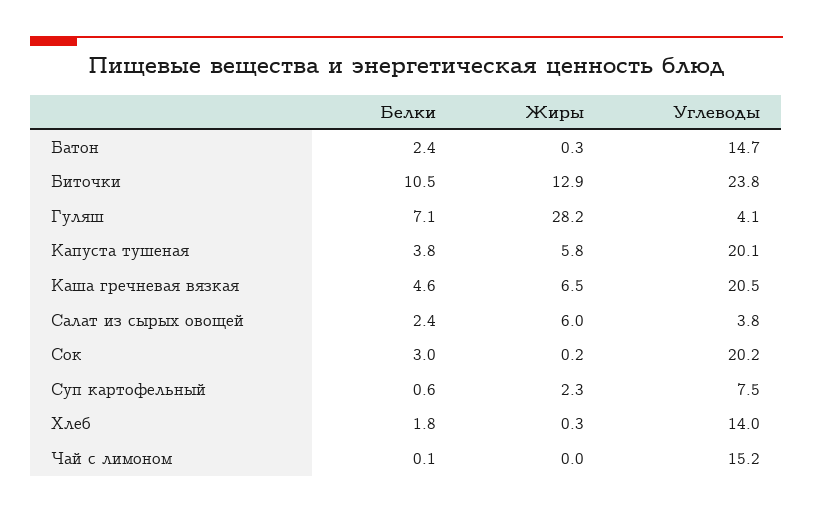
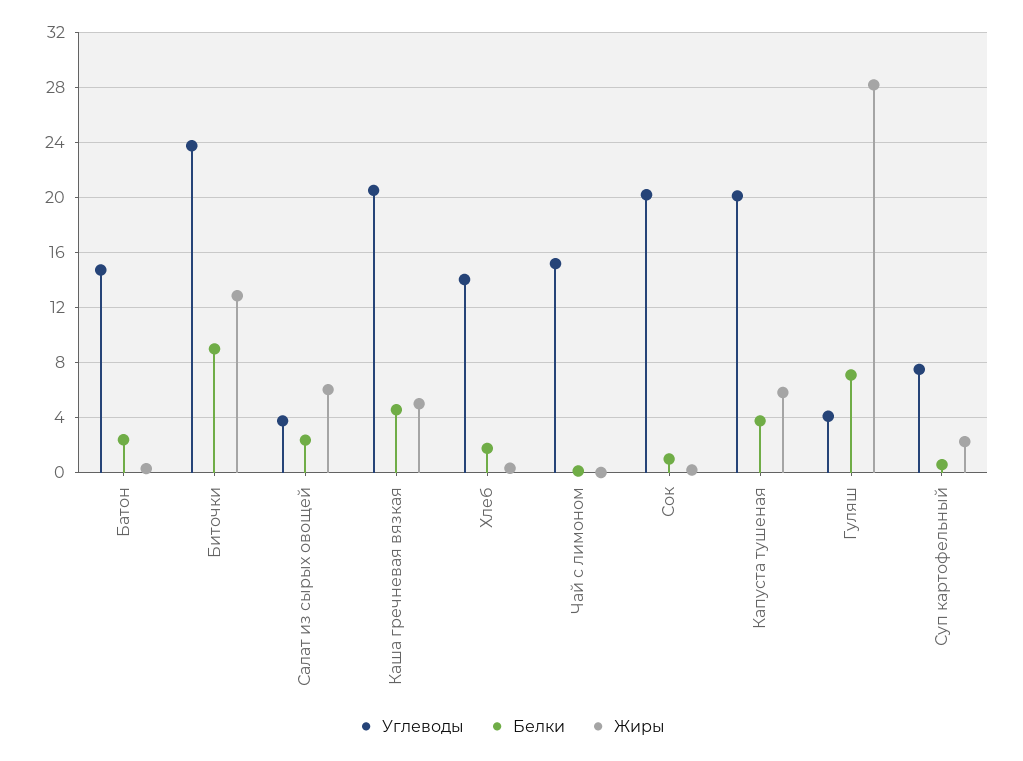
  {
    "Белки": {
      "Батон": 2.4,
-     "Биточки": 10.5,
+     "Биточки": 9,
      "Гуляш": 7.1,
      "Капуста тушеная": 3.8,
      "Каша гречневая вязкая": 4.6,
      "Салат из сырых овощей": 2.4,
-     "Сок": 3,
+     "Сок": 1,
      "Суп картофельный": 0.6,
      "Хлеб": 1.8,
      "Чай с лимоном": 0.1
    },
    "Жиры": {
      "Батон": 0.3,
      "Биточки": 12.9,
      "Гуляш": 28.2,
      "Капуста тушеная": 5.8,
-     "Каша гречневая вязкая": 6.5,
+     "Каша гречневая вязкая": 5,
      "Салат из сырых овощей": 6,
      "Сок": 0.2,
      "Суп картофельный": 2.3,
      "Хлеб": 0.3,
      "Чай с лимоном": 0
    },
    "Углеводы": {
      "Батон": 14.7,
      "Биточки": 23.8,
      "Гуляш": 4.1,
      "Капуста тушеная": 20.1,
      "Каша гречневая вязкая": 20.5,
      "Салат из сырых овощей": 3.8,
      "Сок": 20.2,
      "Суп картофельный": 7.5,
      "Хлеб": 14,
      "Чай с лимоном": 15.2
    }
  }

